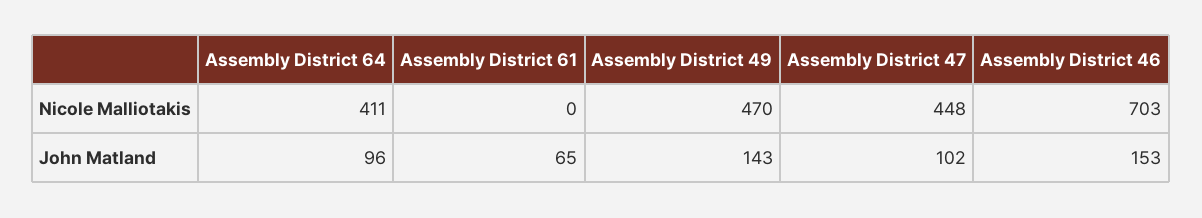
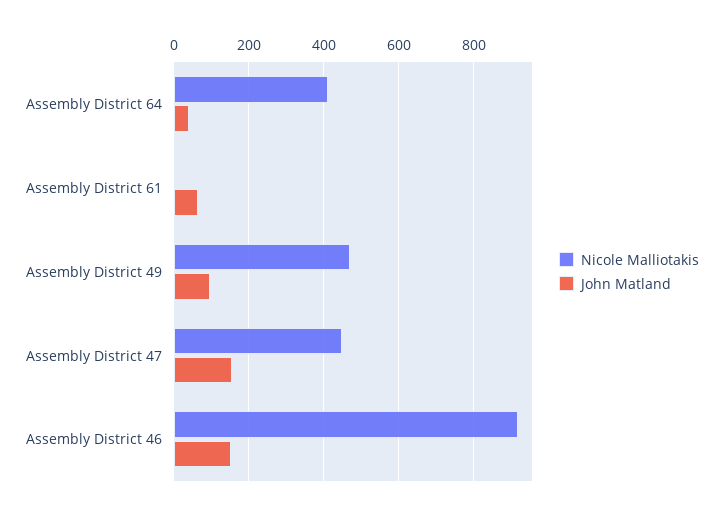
  {
    "Nicole Malliotakis": {
      "Assembly District 64": 411,
      "Assembly District 61": 0,
      "Assembly District 49": 470,
      "Assembly District 47": 448,
-     "Assembly District 46": 703
+     "Assembly District 46": 920
    },
    "John Matland": {
-     "Assembly District 64": 96,
+     "Assembly District 64": 40,
      "Assembly District 61": 65,
-     "Assembly District 49": 143,
+     "Assembly District 49": 100,
-     "Assembly District 47": 102,
+     "Assembly District 47": 160,
      "Assembly District 46": 153
    }
  }

